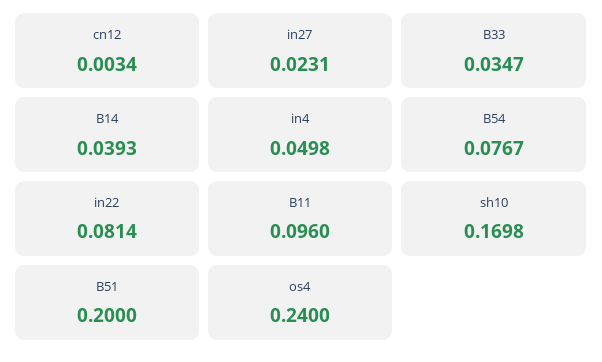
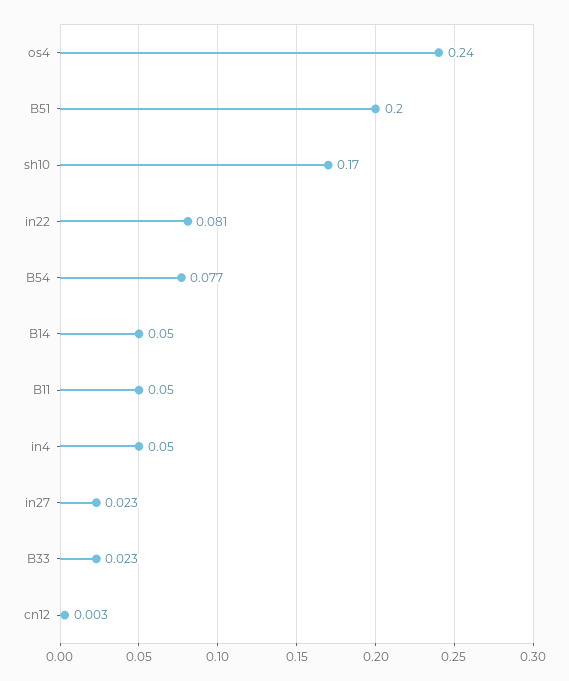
  {
    "cn12": 0.0034,
    "in27": 0.0231,
-   "B33": 0.0347,
+   "B33": 0.023,
-   "B14": 0.0393,
+   "B14": 0.05,
    "in4": 0.0498,
    "B54": 0.0767,
    "in22": 0.0814,
-   "B11": 0.096,
+   "B11": 0.05,
    "sh10": 0.1698,
    "B51": 0.2,
    "os4": 0.24
  }

